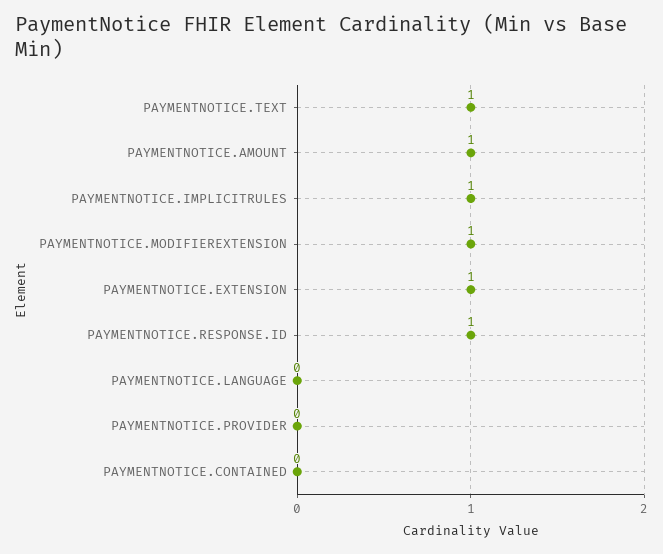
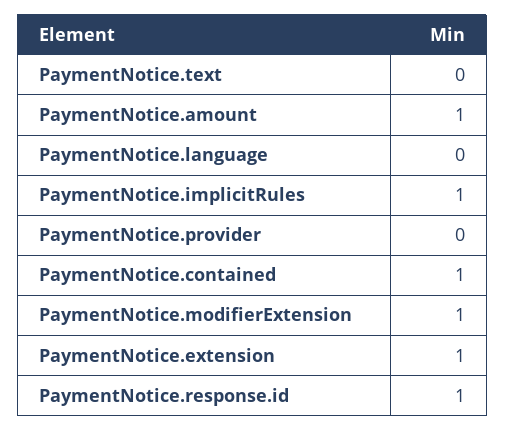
  {
-   "PAYMENTNOTICE.TEXT": 1,
+   "PAYMENTNOTICE.TEXT": 0,
    "PAYMENTNOTICE.AMOUNT": 1,
    "PAYMENTNOTICE.IMPLICITRULES": 1,
    "PAYMENTNOTICE.MODIFIEREXTENSION": 1,
    "PAYMENTNOTICE.EXTENSION": 1,
    "PAYMENTNOTICE.RESPONSE.ID": 1,
    "PAYMENTNOTICE.LANGUAGE": 0,
    "PAYMENTNOTICE.PROVIDER": 0,
-   "PAYMENTNOTICE.CONTAINED": 0
+   "PAYMENTNOTICE.CONTAINED": 1
  }

